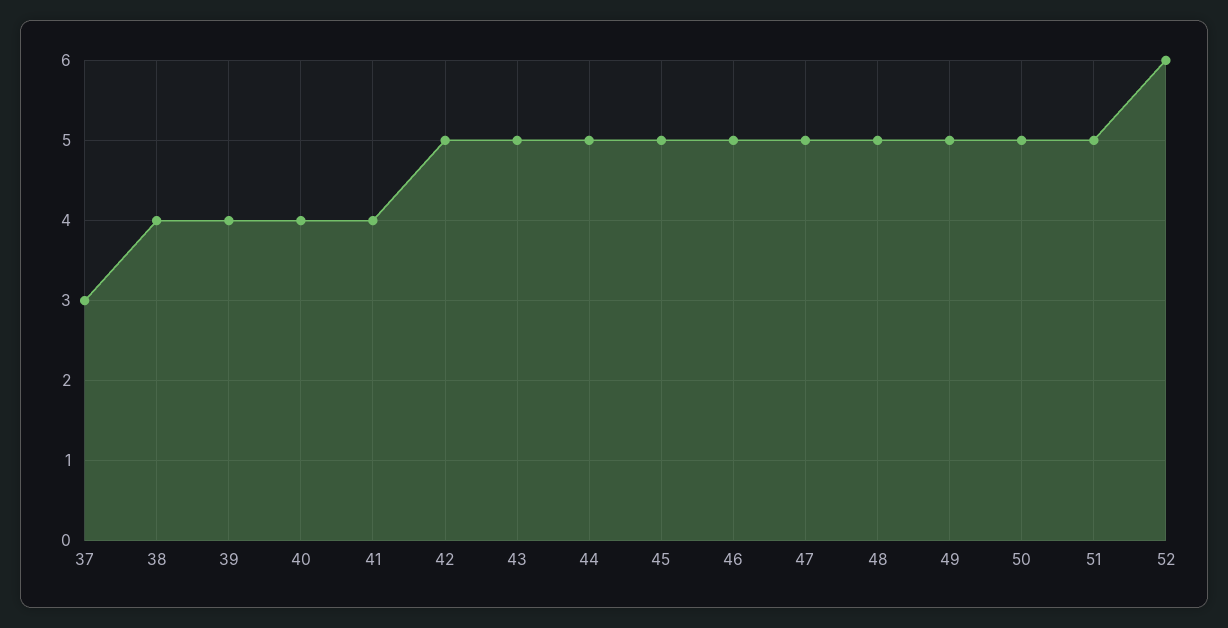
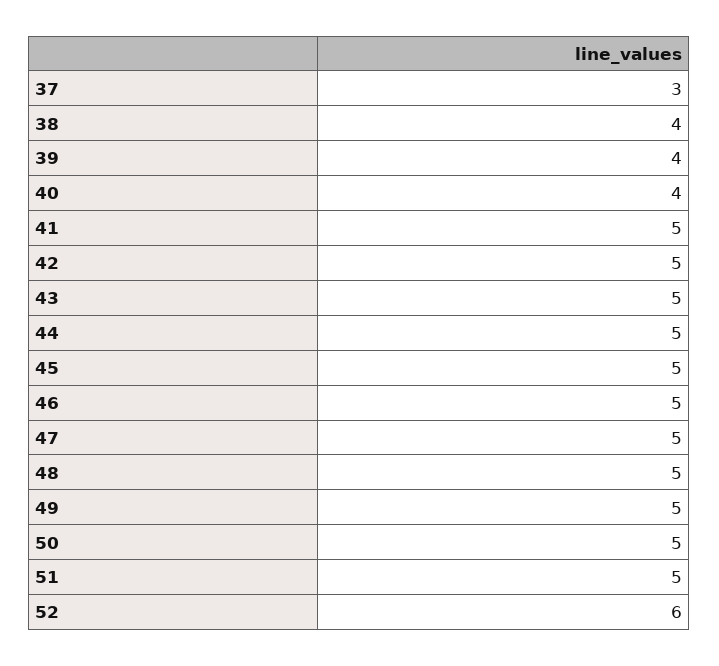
  {
    "37": 3,
    "38": 4,
    "39": 4,
    "40": 4,
-   "41": 4,
+   "41": 5,
    "42": 5,
    "43": 5,
    "44": 5,
    "45": 5,
    "46": 5,
    "47": 5,
    "48": 5,
    "49": 5,
    "50": 5,
    "51": 5,
    "52": 6
  }

